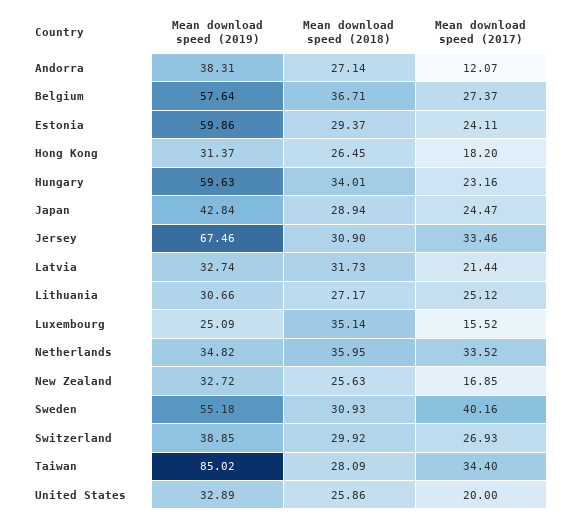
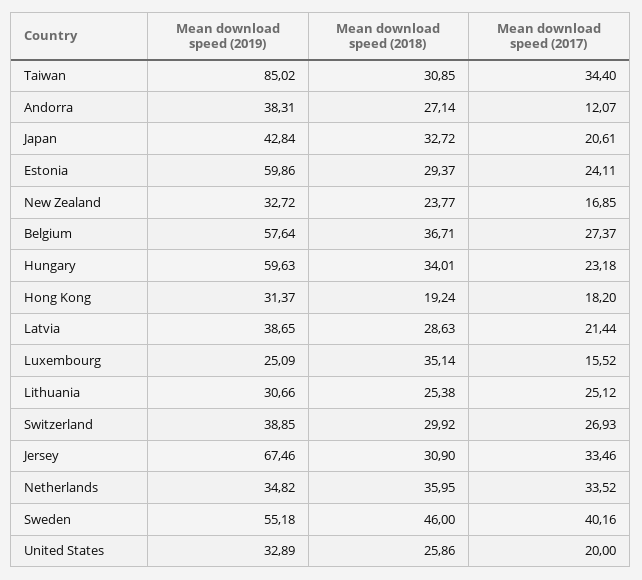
  {
    "Mean download speed (2019)": {
      "Andorra": 38.31,
      "Belgium": 57.64,
      "Estonia": 59.86,
      "Hong Kong": 31.37,
      "Hungary": 59.63,
      "Japan": 42.84,
      "Jersey": 67.46,
-     "Latvia": 32.74,
+     "Latvia": 38.65,
      "Lithuania": 30.66,
      "Luxembourg": 25.09,
      "Netherlands": 34.82,
      "New Zealand": 32.72,
      "Sweden": 55.18,
      "Switzerland": 38.85,
      "Taiwan": 85.02,
      "United States": 32.89
    },
    "Mean download speed (2018)": {
      "Andorra": 27.14,
      "Belgium": 36.71,
      "Estonia": 29.37,
-     "Hong Kong": 26.45,
+     "Hong Kong": 19.24,
      "Hungary": 34.01,
-     "Japan": 28.94,
+     "Japan": 32.72,
      "Jersey": 30.9,
-     "Latvia": 31.73,
+     "Latvia": 28.63,
-     "Lithuania": 27.17,
+     "Lithuania": 25.38,
      "Luxembourg": 35.14,
      "Netherlands": 35.95,
-     "New Zealand": 25.63,
+     "New Zealand": 23.77,
-     "Sweden": 30.93,
+     "Sweden": 46,
      "Switzerland": 29.92,
-     "Taiwan": 28.09,
+     "Taiwan": 30.85,
      "United States": 25.86
    },
    "Mean download speed (2017)": {
      "Andorra": 12.07,
      "Belgium": 27.37,
      "Estonia": 24.11,
      "Hong Kong": 18.2,
-     "Hungary": 23.16,
+     "Hungary": 23.18,
-     "Japan": 24.47,
+     "Japan": 20.61,
      "Jersey": 33.46,
      "Latvia": 21.44,
      "Lithuania": 25.12,
      "Luxembourg": 15.52,
      "Netherlands": 33.52,
      "New Zealand": 16.85,
      "Sweden": 40.16,
      "Switzerland": 26.93,
      "Taiwan": 34.4,
      "United States": 20
    }
  }

